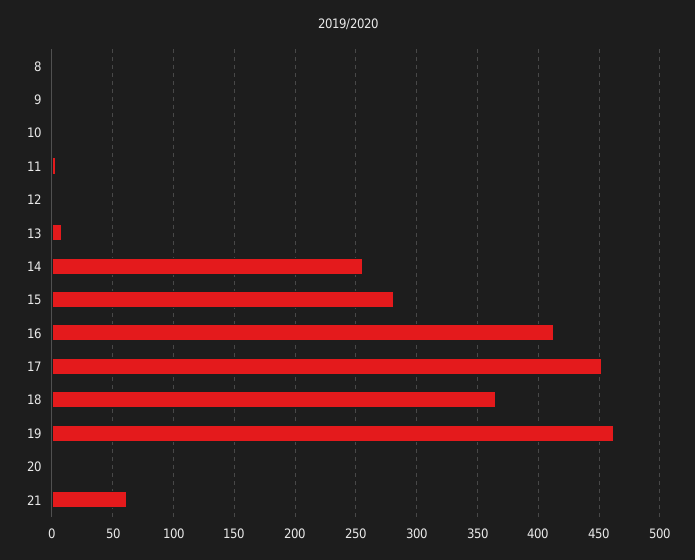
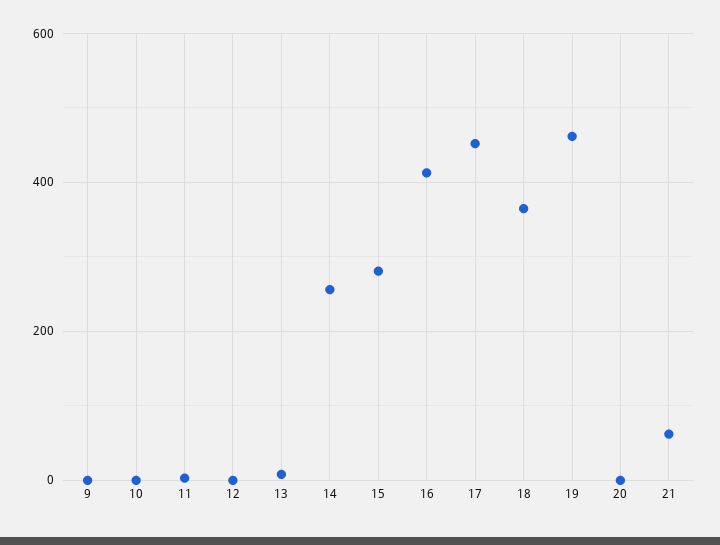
  {
-   "8": 0,
    "9": 0,
    "10": 0,
    "11": 5,
    "12": 0,
    "13": 10,
    "14": 255,
    "15": 280,
    "16": 415,
    "17": 450,
    "18": 365,
    "19": 460,
    "20": 0,
    "21": 60
  }

